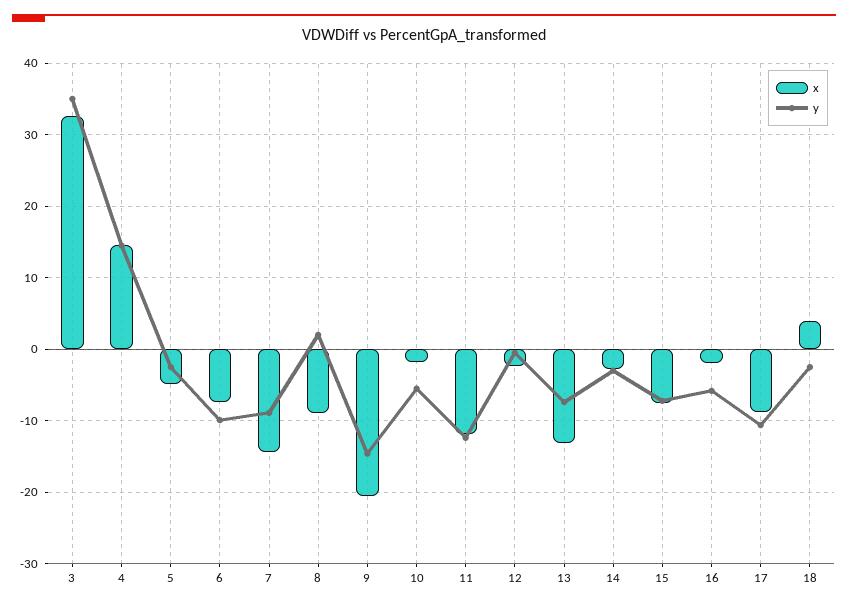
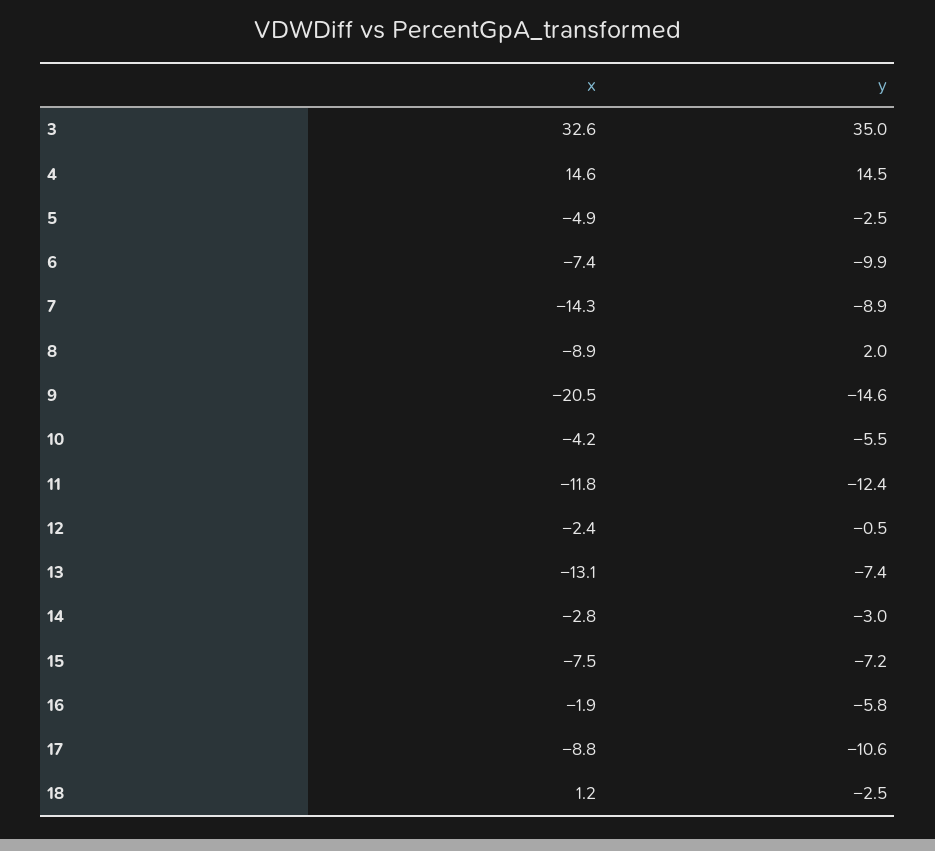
  {
    "x": {
      "3": 32.6,
      "4": 14.6,
      "5": -4.9,
      "6": -7.4,
      "7": -14.3,
      "8": -8.9,
      "9": -20.5,
-     "10": -2,
+     "10": -4.2,
      "11": -11.8,
      "12": -2.4,
      "13": -13.1,
      "14": -2.8,
      "15": -7.5,
      "16": -1.9,
      "17": -8.8,
-     "18": 4
+     "18": 1.2
    },
    "y": {
      "3": 35,
      "4": 14.5,
      "5": -2.5,
      "6": -9.9,
      "7": -8.9,
      "8": 2,
      "9": -14.6,
      "10": -5.5,
      "11": -12.4,
      "12": -0.5,
      "13": -7.4,
      "14": -3,
      "15": -7.2,
      "16": -5.8,
      "17": -10.6,
      "18": -2.5
    }
  }

